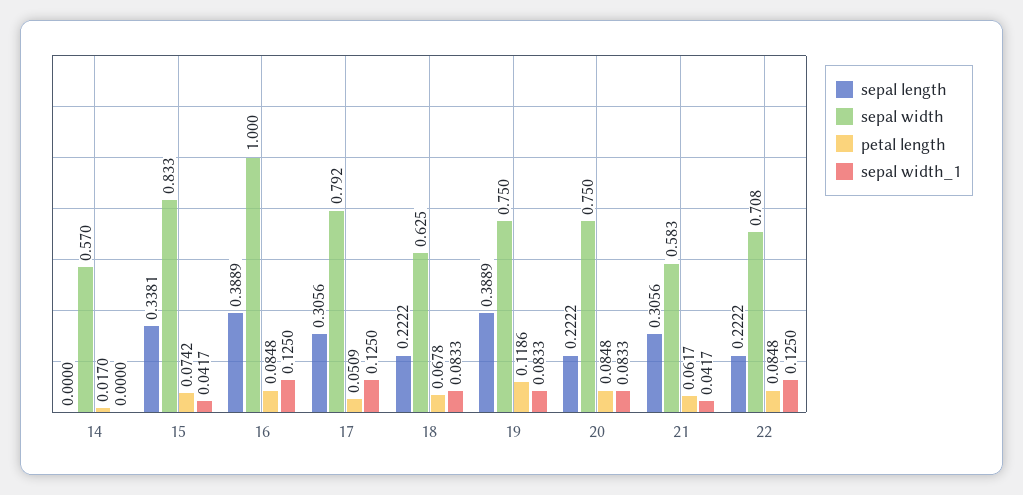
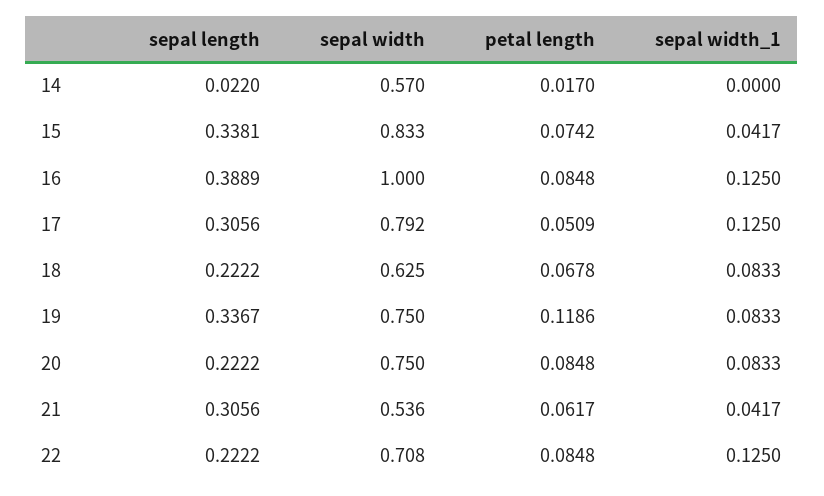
  {
    "sepal length": {
-     "14": 0,
+     "14": 0.022,
      "15": 0.3381,
      "16": 0.3889,
      "17": 0.3056,
      "18": 0.2222,
-     "19": 0.3889,
+     "19": 0.3367,
      "20": 0.2222,
      "21": 0.3056,
      "22": 0.2222
    },
    "sepal width": {
      "14": 0.57,
      "15": 0.833,
      "16": 1,
      "17": 0.792,
      "18": 0.625,
      "19": 0.75,
      "20": 0.75,
-     "21": 0.583,
+     "21": 0.536,
      "22": 0.708
    },
    "petal length": {
      "14": 0.017,
      "15": 0.0742,
      "16": 0.0848,
      "17": 0.0509,
      "18": 0.0678,
      "19": 0.1186,
      "20": 0.0848,
      "21": 0.0617,
      "22": 0.0848
    },
    "sepal width_1": {
      "14": 0,
      "15": 0.0417,
      "16": 0.125,
      "17": 0.125,
      "18": 0.0833,
      "19": 0.0833,
      "20": 0.0833,
      "21": 0.0417,
      "22": 0.125
    }
  }

